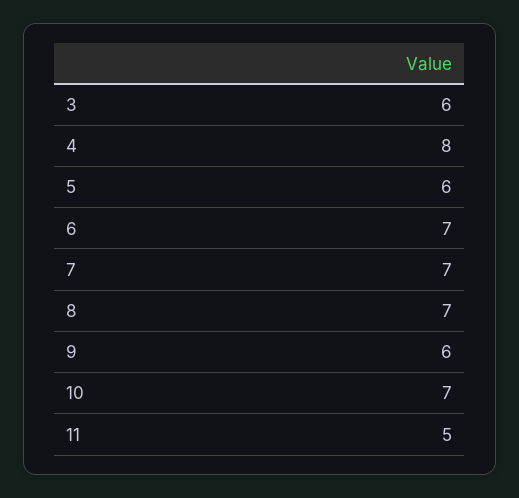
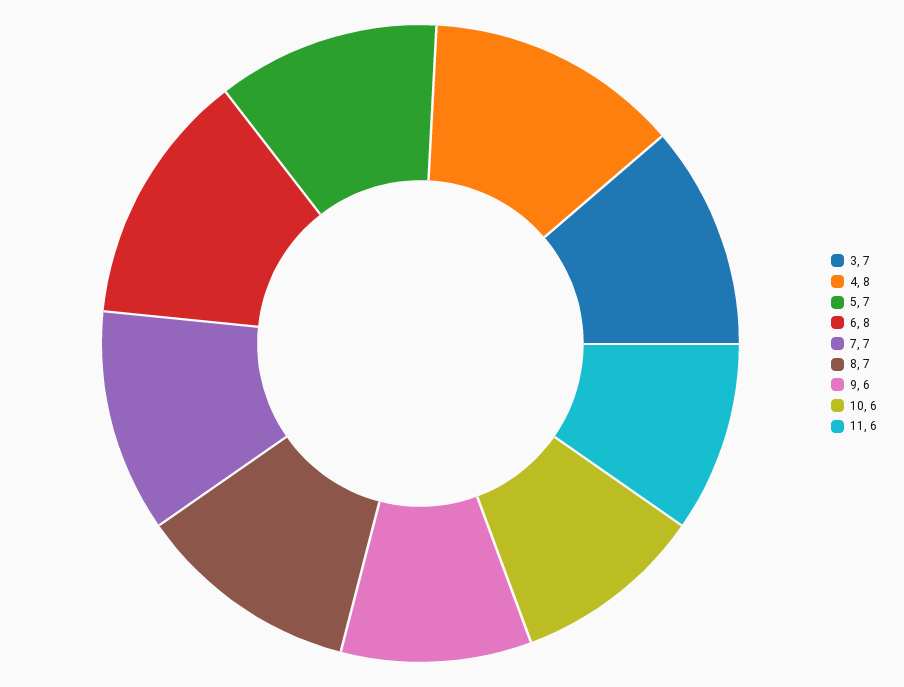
  {
-   "3": 6,
+   "3": 7,
    "4": 8,
-   "5": 6,
+   "5": 7,
-   "6": 7,
+   "6": 8,
    "7": 7,
    "8": 7,
    "9": 6,
-   "10": 7,
+   "10": 6,
-   "11": 5
+   "11": 6
  }

